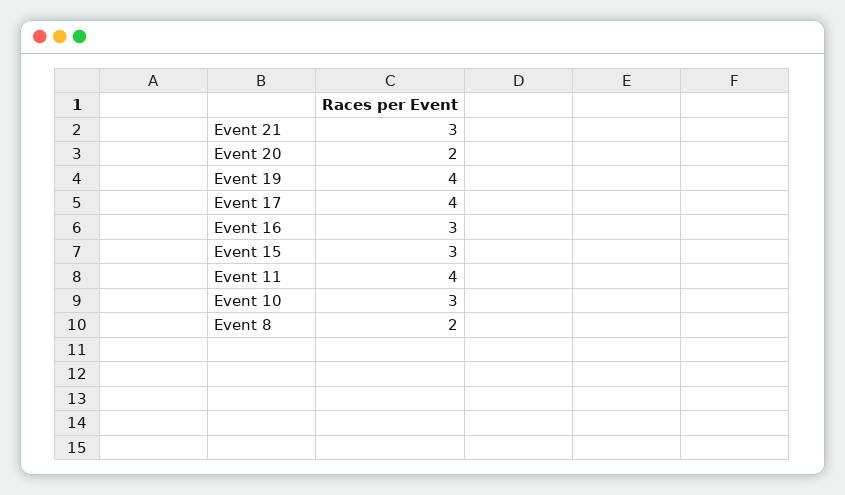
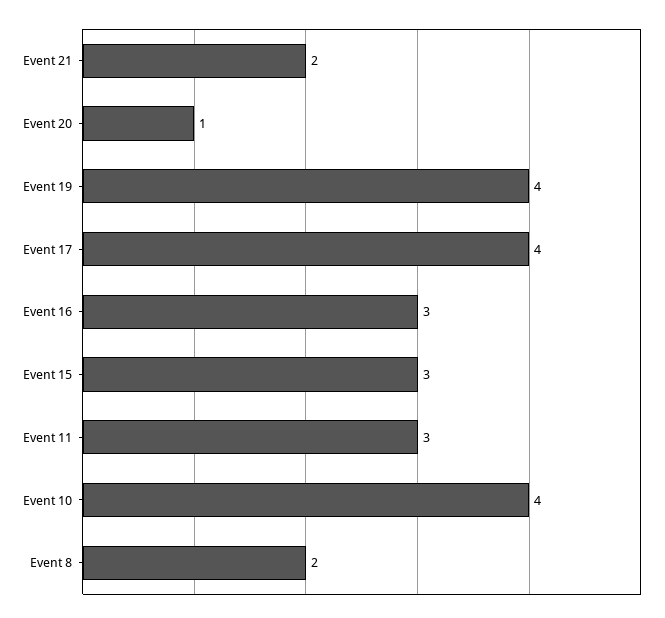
  {
-   "Event 21": 3,
+   "Event 21": 2,
-   "Event 20": 2,
+   "Event 20": 1,
    "Event 19": 4,
    "Event 17": 4,
    "Event 16": 3,
    "Event 15": 3,
-   "Event 11": 4,
+   "Event 11": 3,
-   "Event 10": 3,
+   "Event 10": 4,
    "Event 8": 2
  }

